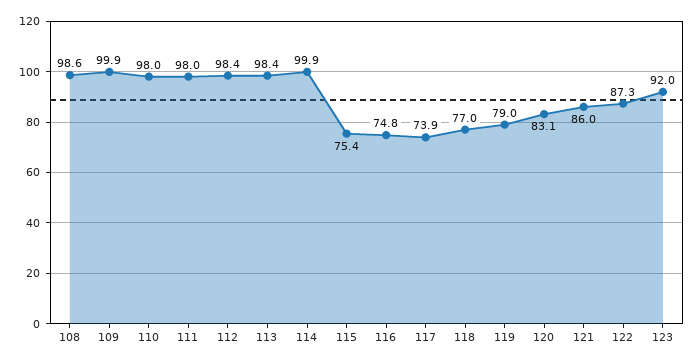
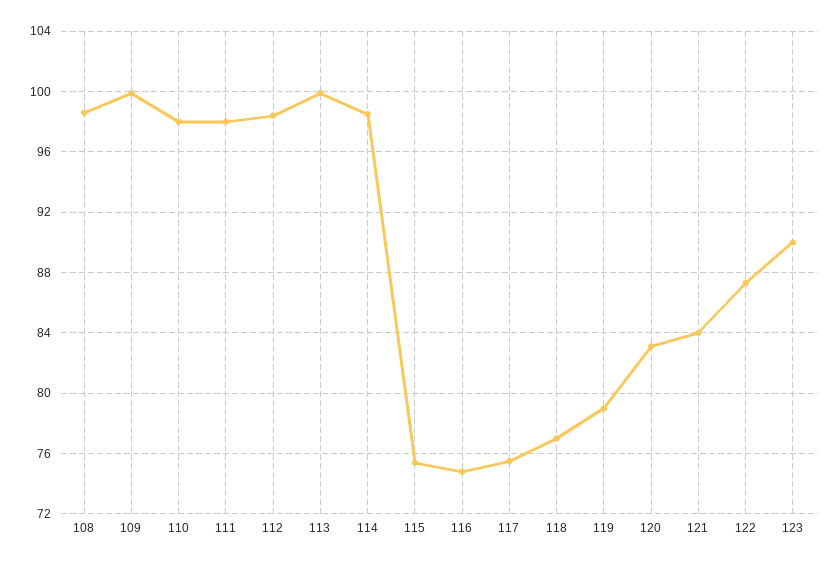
  {
    "108": 98.6,
    "109": 99.9,
    "110": 98,
    "111": 98,
    "112": 98.4,
-   "113": 98.4,
+   "113": 100,
-   "114": 99.9,
+   "114": 98.5,
    "115": 75.4,
    "116": 74.8,
-   "117": 73.9,
+   "117": 75.5,
    "118": 77,
    "119": 79,
    "120": 83.1,
-   "121": 86,
+   "121": 84,
    "122": 87.3,
-   "123": 92
+   "123": 90
  }

